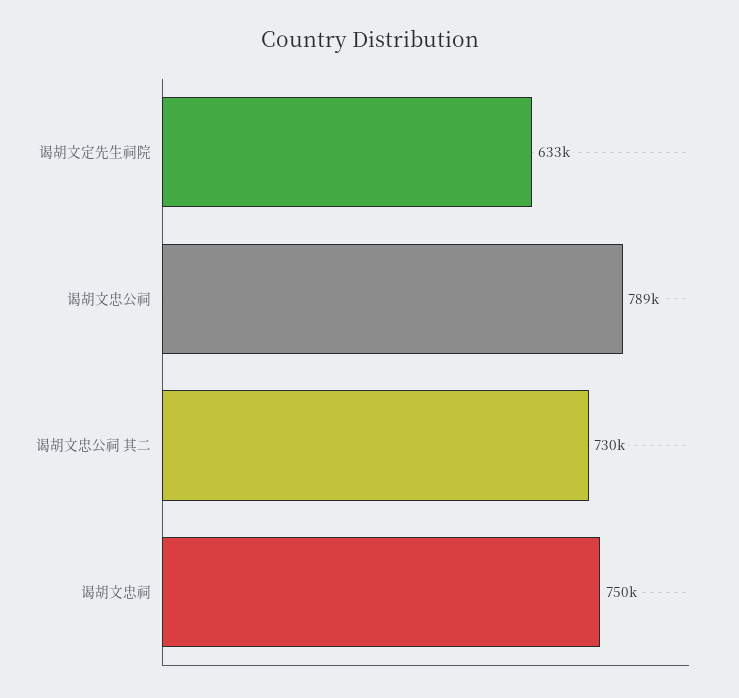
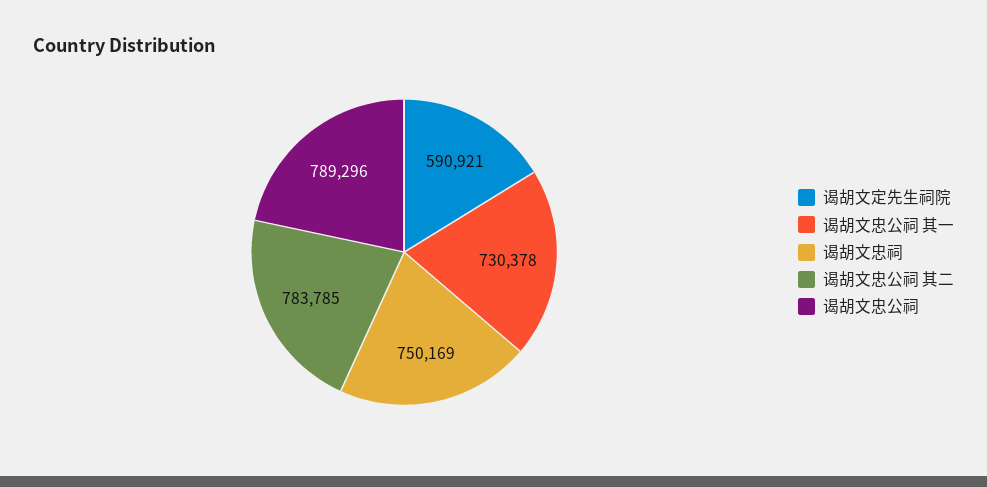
  {
-   "谒胡文定先生祠院": 633000,
+   "谒胡文定先生祠院": 590921,
    "谒胡文忠公祠": 789296,
-   "谒胡文忠公祠 其二": 730000,
+   "谒胡文忠公祠 其二": 783785,
-   "谒胡文忠祠": 750169
+   "谒胡文忠祠": 750169,
+   "谒胡文忠公祠 其一": 730378
  }

